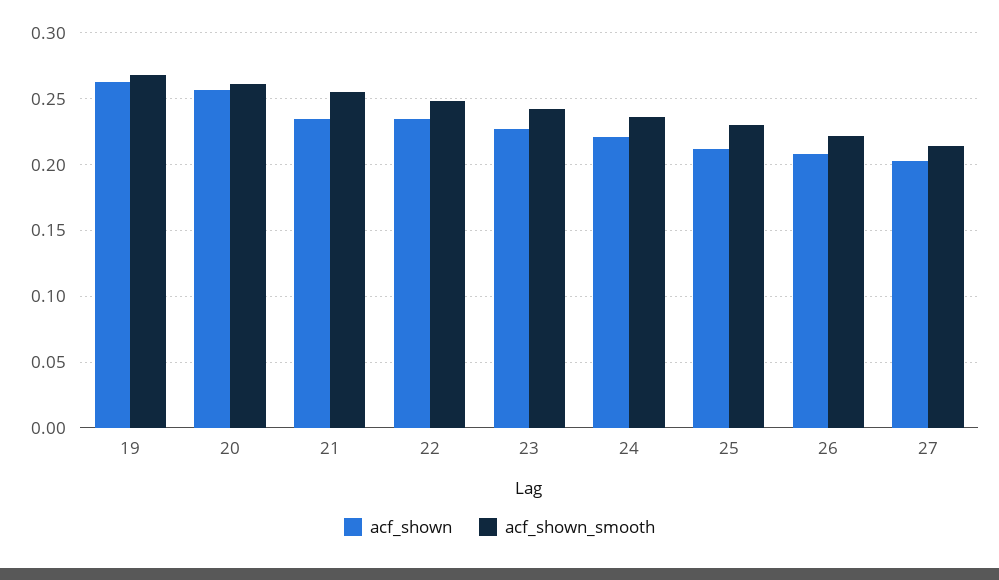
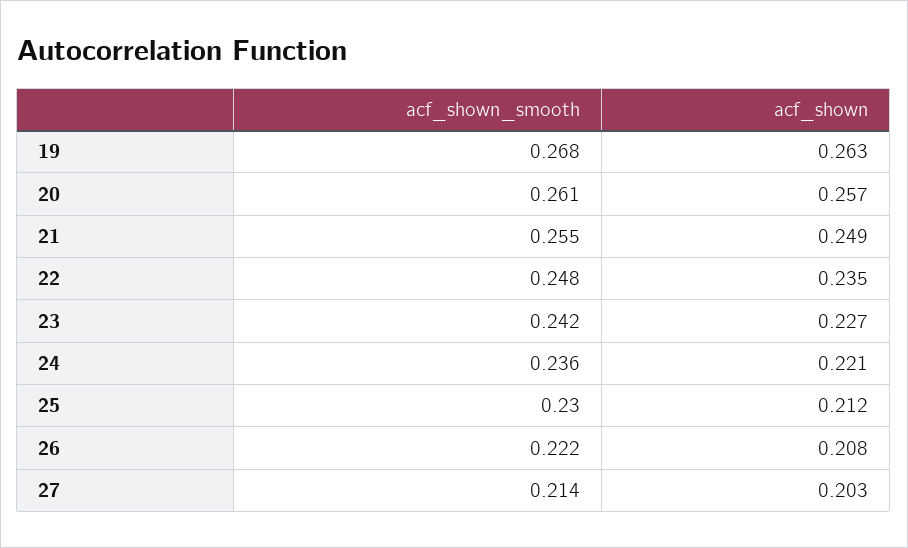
  {
    "acf_shown": {
      "19": 0.263,
      "20": 0.257,
-     "21": 0.235,
+     "21": 0.249,
      "22": 0.235,
      "23": 0.227,
      "24": 0.221,
      "25": 0.212,
      "26": 0.208,
      "27": 0.203
    },
    "acf_shown_smooth": {
      "19": 0.268,
      "20": 0.261,
      "21": 0.255,
      "22": 0.248,
      "23": 0.242,
      "24": 0.236,
      "25": 0.23,
      "26": 0.222,
      "27": 0.214
    }
  }

